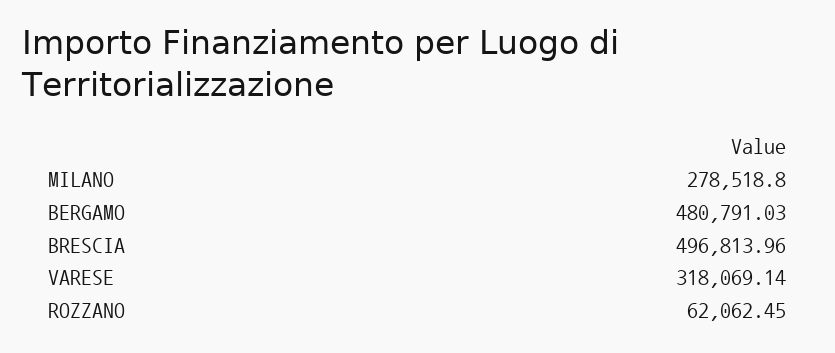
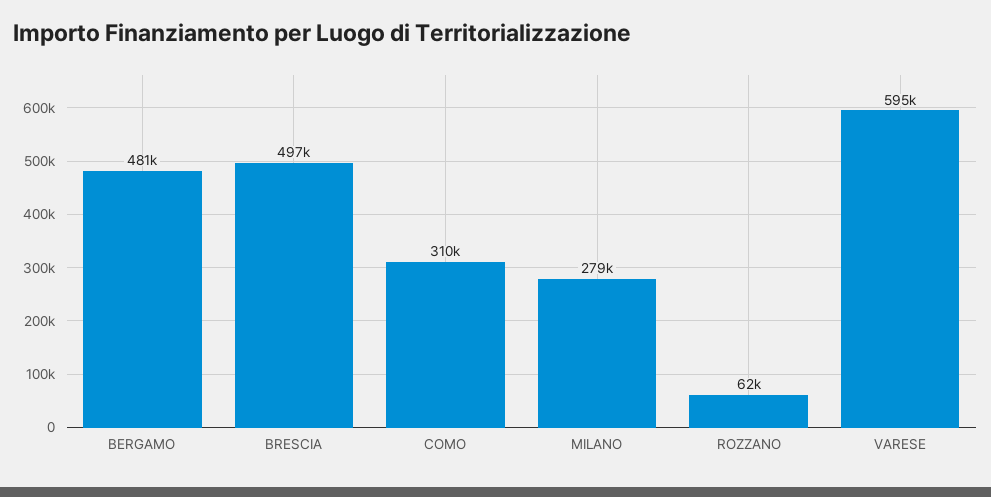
  {
    "MILANO": 278518.8,
    "BERGAMO": 480791.03,
    "BRESCIA": 496813.96,
-   "VARESE": 318069.14,
+   "VARESE": 595000,
-   "ROZZANO": 62062.45
+   "ROZZANO": 62062.45,
+   "COMO": 310000
  }

